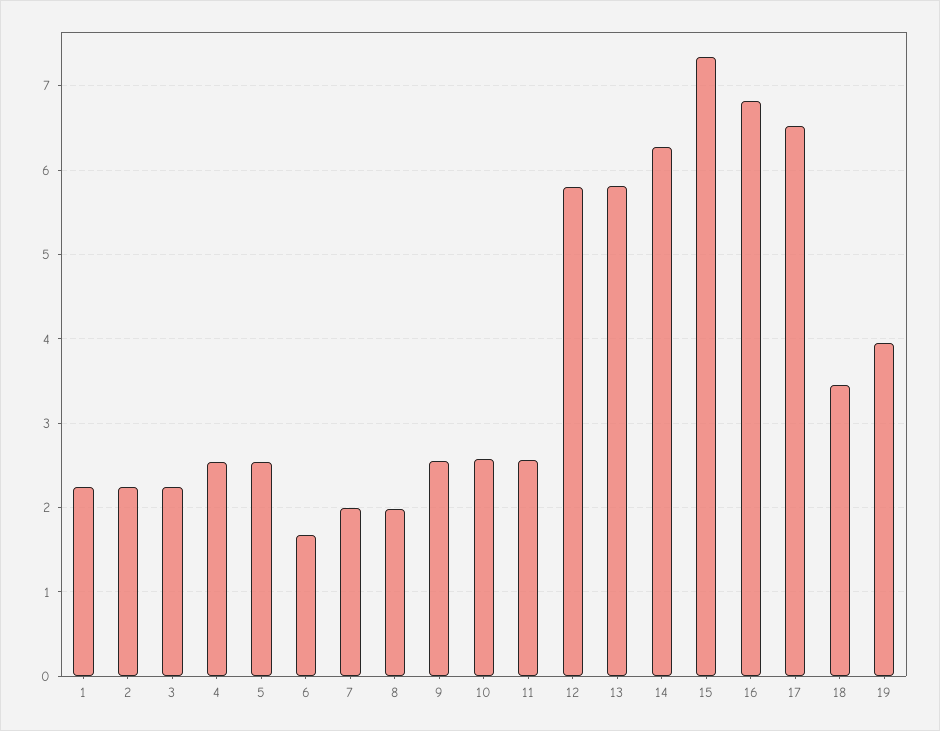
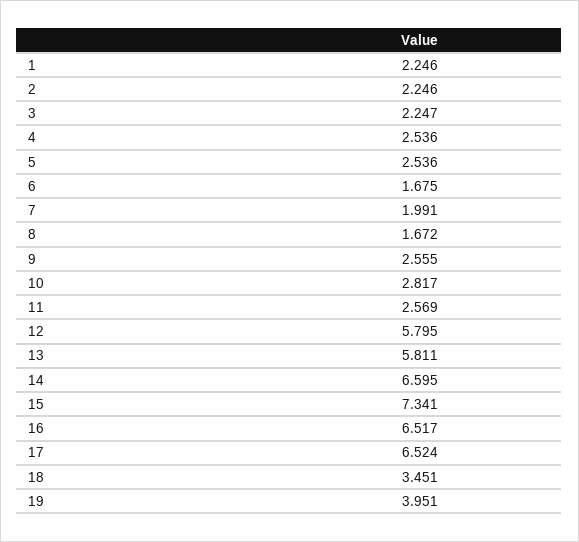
  {
    "1": 2.246,
    "2": 2.246,
    "3": 2.247,
    "4": 2.536,
    "5": 2.536,
    "6": 1.675,
    "7": 1.991,
-   "8": 2,
+   "8": 1.672,
    "9": 2.555,
-   "10": 2.6,
+   "10": 2.817,
    "11": 2.569,
    "12": 5.795,
    "13": 5.811,
-   "14": 6.3,
+   "14": 6.595,
    "15": 7.341,
-   "16": 6.8,
+   "16": 6.517,
    "17": 6.524,
    "18": 3.451,
    "19": 3.951
  }

